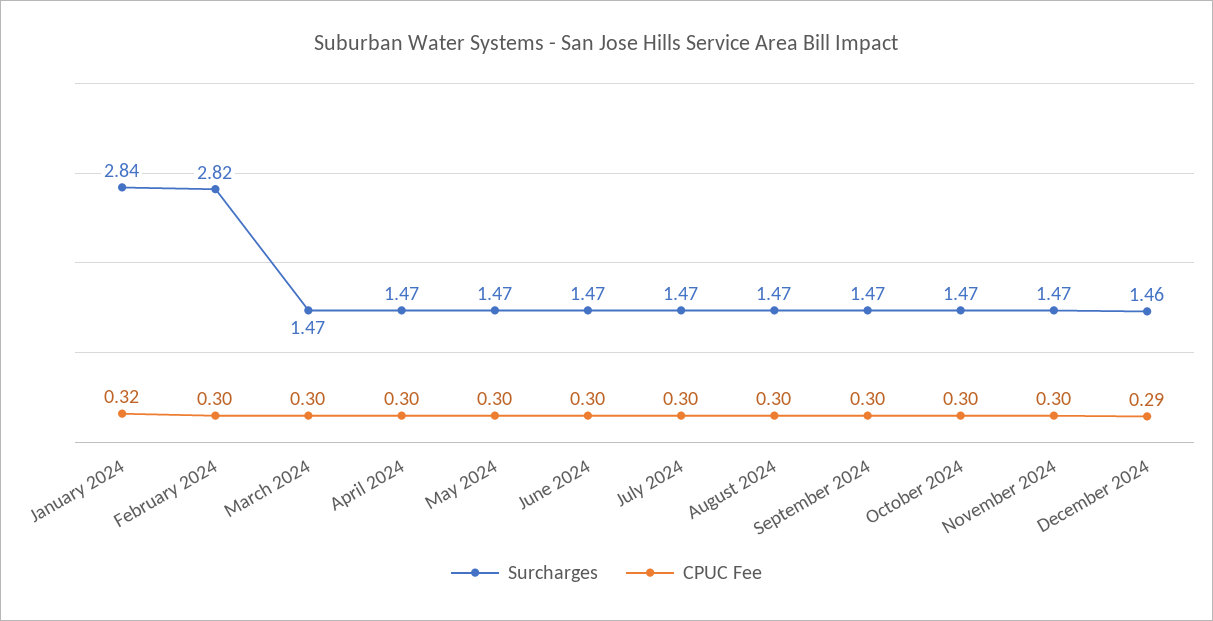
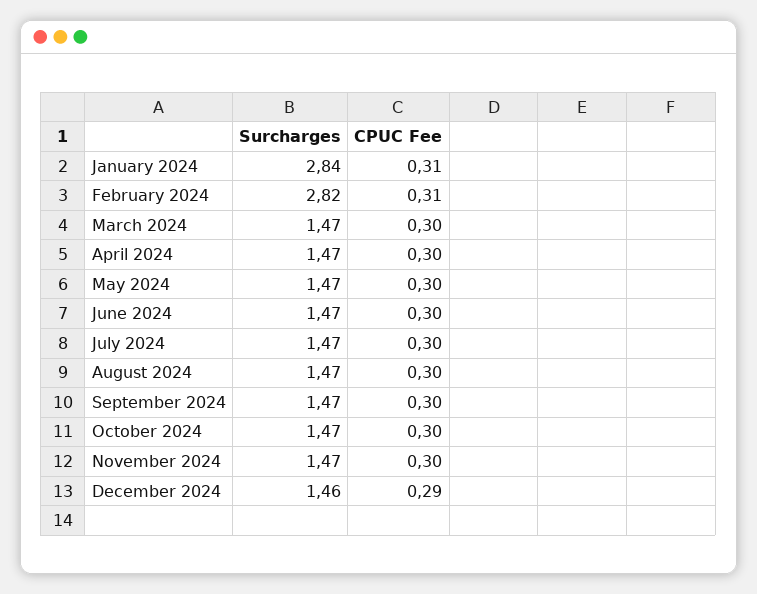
  {
    "Surcharges": {
      "January 2024": 2.84,
      "February 2024": 2.82,
      "March 2024": 1.47,
      "April 2024": 1.47,
      "May 2024": 1.47,
      "June 2024": 1.47,
      "July 2024": 1.47,
      "August 2024": 1.47,
      "September 2024": 1.47,
      "October 2024": 1.47,
      "November 2024": 1.47,
      "December 2024": 1.46
    },
    "CPUC Fee": {
-     "January 2024": 0.32,
+     "January 2024": 0.31,
-     "February 2024": 0.3,
+     "February 2024": 0.31,
      "March 2024": 0.3,
      "April 2024": 0.3,
      "May 2024": 0.3,
      "June 2024": 0.3,
      "July 2024": 0.3,
      "August 2024": 0.3,
      "September 2024": 0.3,
      "October 2024": 0.3,
      "November 2024": 0.3,
      "December 2024": 0.29
    }
  }

